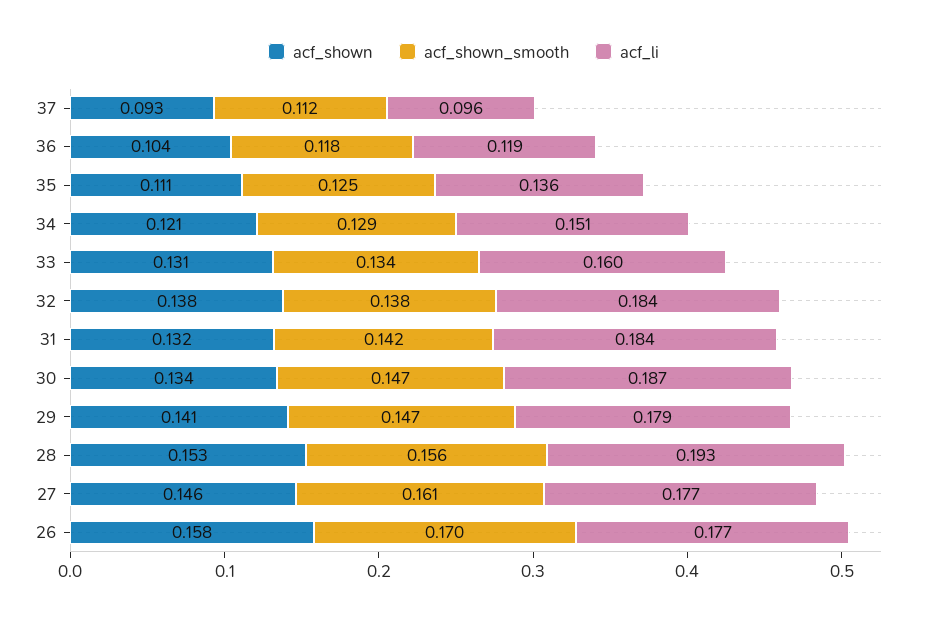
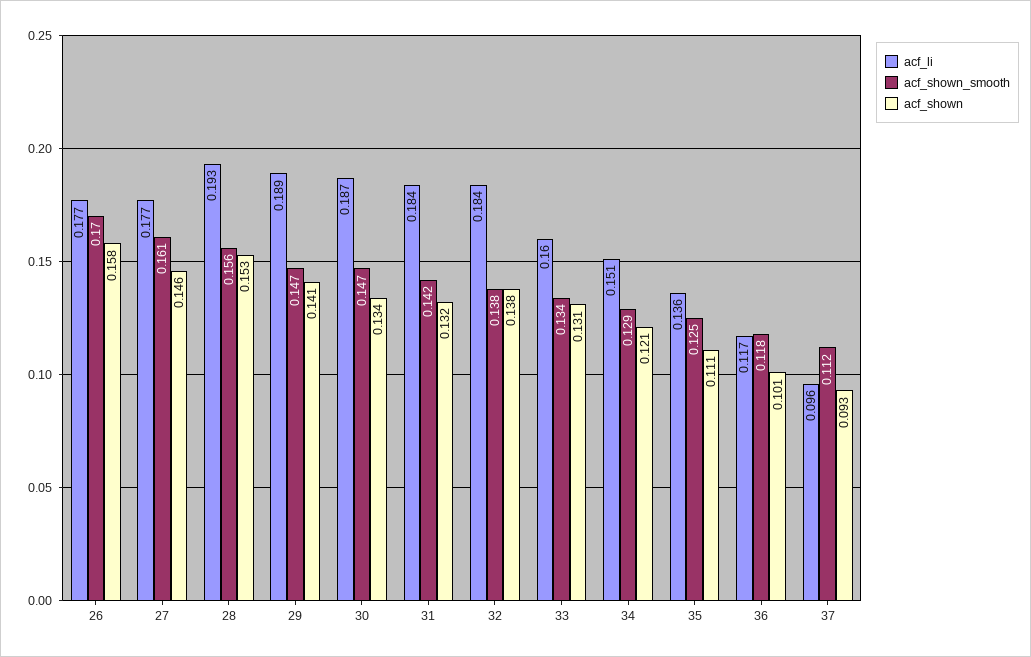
  {
    "acf_shown": {
      "37": 0.093,
-     "36": 0.104,
+     "36": 0.101,
      "35": 0.111,
      "34": 0.121,
      "33": 0.131,
      "32": 0.138,
      "31": 0.132,
      "30": 0.134,
      "29": 0.141,
      "28": 0.153,
      "27": 0.146,
      "26": 0.158
    },
    "acf_shown_smooth": {
      "37": 0.112,
      "36": 0.118,
      "35": 0.125,
      "34": 0.129,
      "33": 0.134,
      "32": 0.138,
      "31": 0.142,
      "30": 0.147,
      "29": 0.147,
      "28": 0.156,
      "27": 0.161,
      "26": 0.17
    },
    "acf_li": {
      "37": 0.096,
-     "36": 0.119,
+     "36": 0.117,
      "35": 0.136,
      "34": 0.151,
      "33": 0.16,
      "32": 0.184,
      "31": 0.184,
      "30": 0.187,
-     "29": 0.179,
+     "29": 0.189,
      "28": 0.193,
      "27": 0.177,
      "26": 0.177
    }
  }

